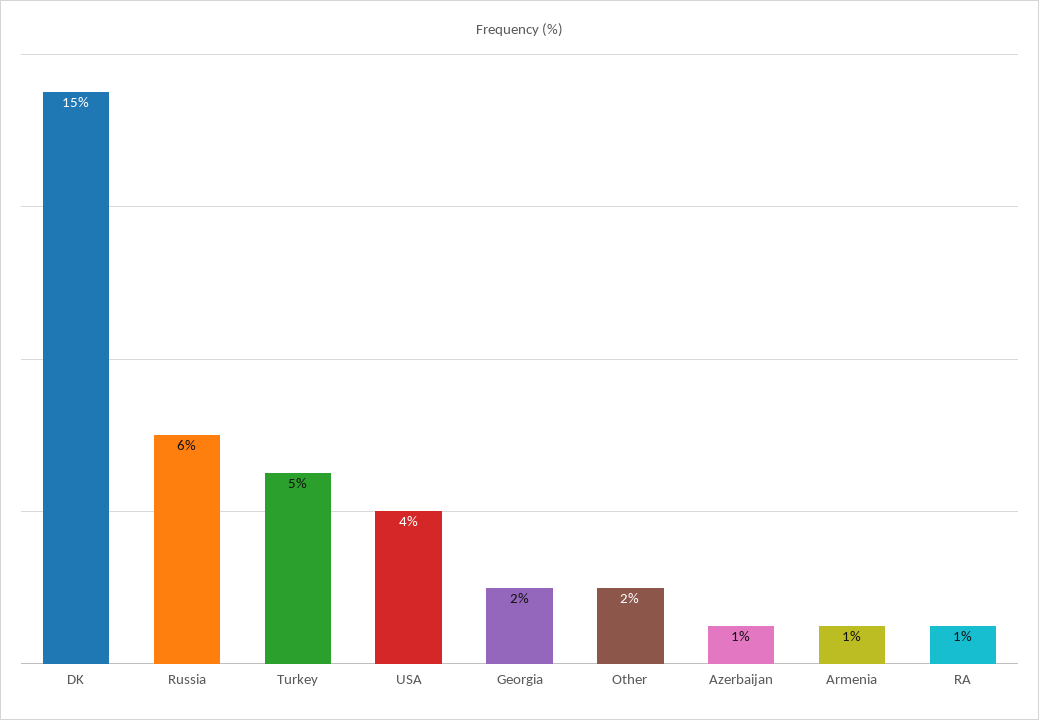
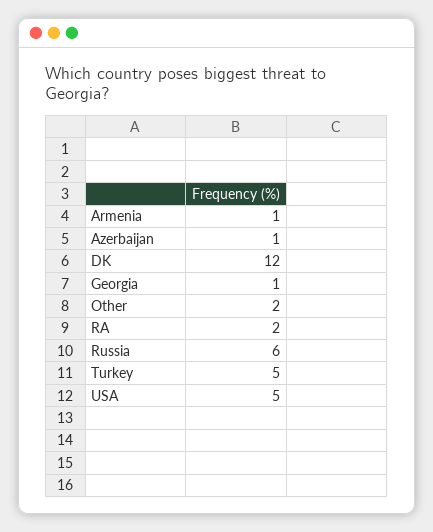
  {
-   "DK": 15,
+   "DK": 12,
    "Russia": 6,
    "Turkey": 5,
-   "USA": 4,
+   "USA": 5,
-   "Georgia": 2,
+   "Georgia": 1,
    "Other": 2,
    "Azerbaijan": 1,
    "Armenia": 1,
-   "RA": 1
+   "RA": 2
  }

